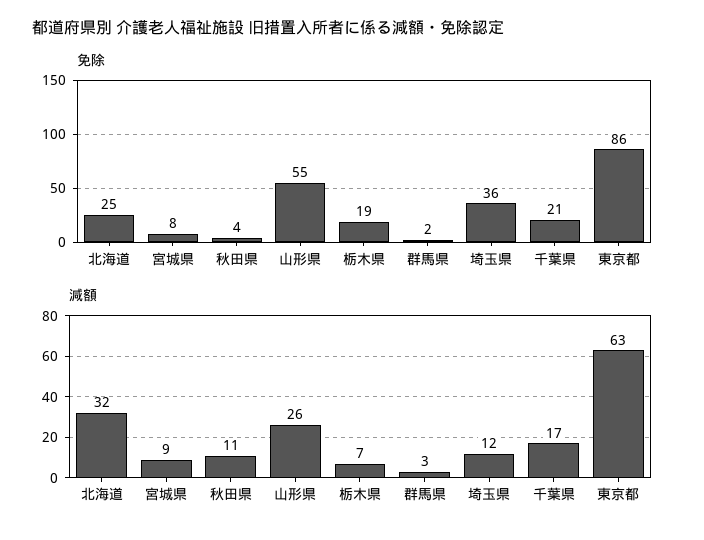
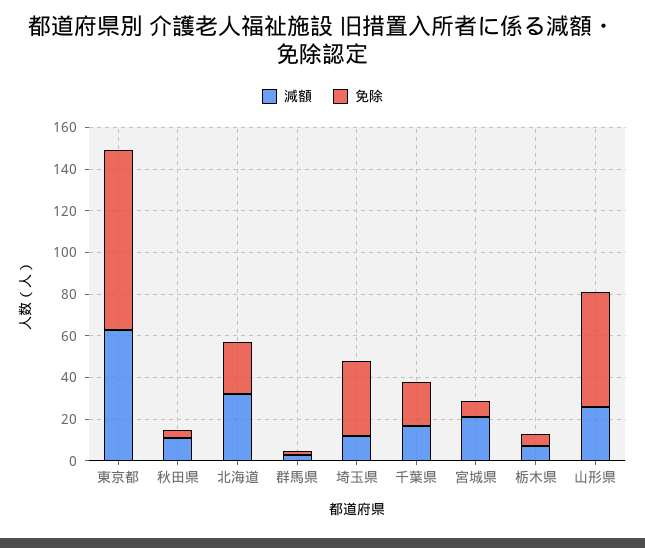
  {
    "免除": {
      "北海道": 25,
      "宮城県": 8,
      "秋田県": 4,
      "山形県": 55,
-     "栃木県": 19,
+     "栃木県": 5,
      "群馬県": 2,
      "埼玉県": 36,
      "千葉県": 21,
      "東京都": 86
    },
    "減額": {
      "北海道": 32,
-     "宮城県": 9,
+     "宮城県": 20,
      "秋田県": 11,
      "山形県": 26,
      "栃木県": 7,
      "群馬県": 3,
      "埼玉県": 12,
      "千葉県": 17,
      "東京都": 63
    }
  }

